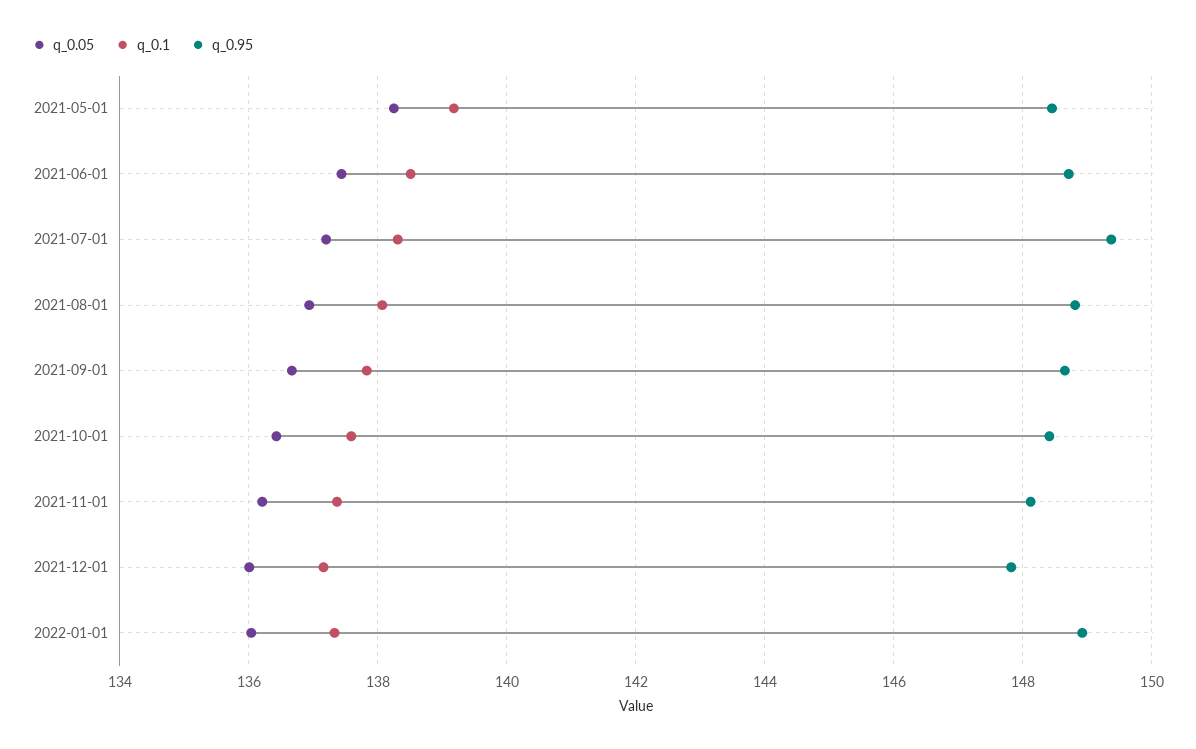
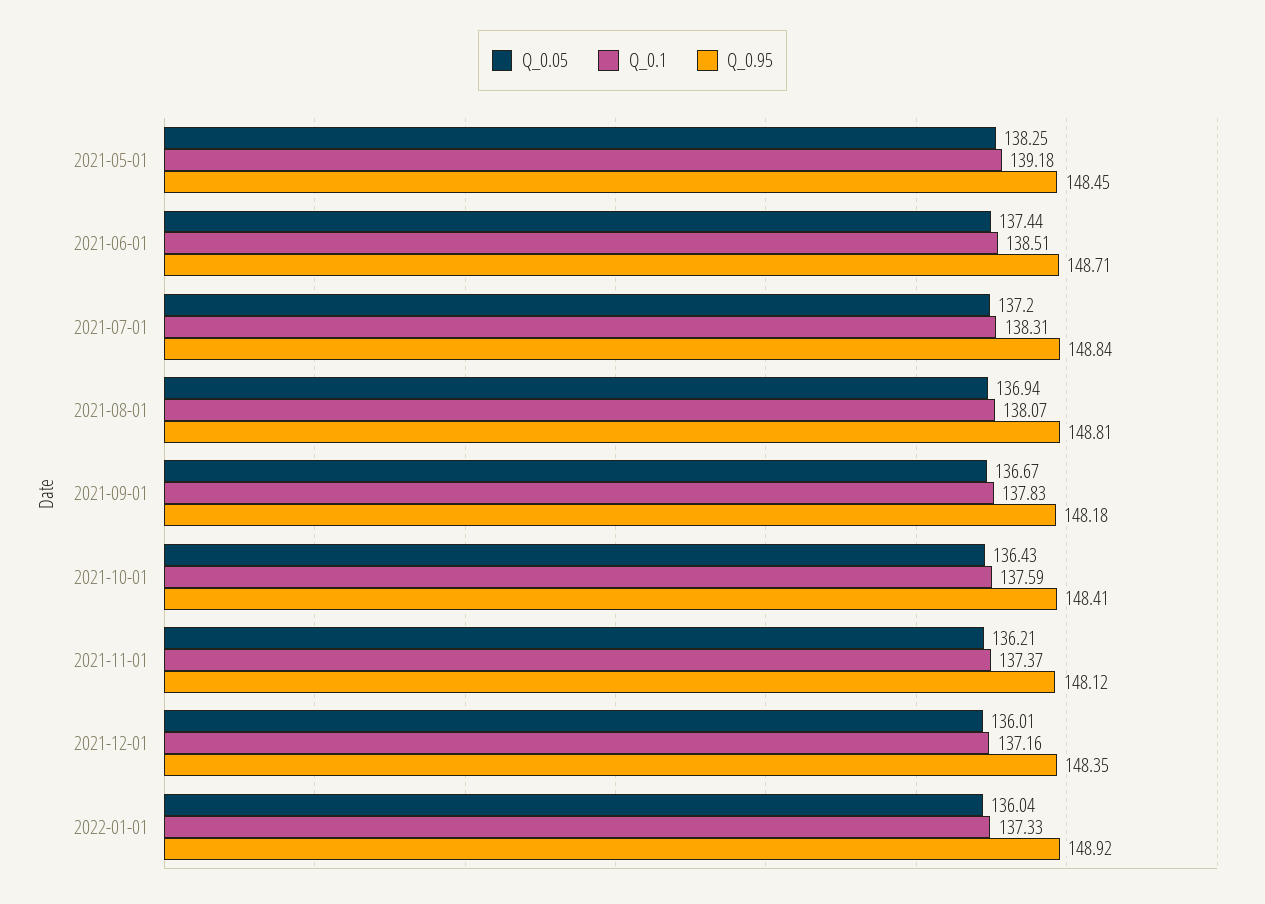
  {
    "q_0.05": {
      "2021-05-01": 138.25,
      "2021-06-01": 137.44,
      "2021-07-01": 137.2,
      "2021-08-01": 136.94,
      "2021-09-01": 136.67,
      "2021-10-01": 136.43,
      "2021-11-01": 136.21,
      "2021-12-01": 136.01,
      "2022-01-01": 136.04
    },
    "q_0.1": {
      "2021-05-01": 139.18,
      "2021-06-01": 138.51,
      "2021-07-01": 138.31,
      "2021-08-01": 138.07,
      "2021-09-01": 137.83,
      "2021-10-01": 137.59,
      "2021-11-01": 137.37,
      "2021-12-01": 137.16,
      "2022-01-01": 137.33
    },
    "q_0.95": {
      "2021-05-01": 148.45,
      "2021-06-01": 148.71,
-     "2021-07-01": 149.4,
+     "2021-07-01": 148.84,
      "2021-08-01": 148.81,
-     "2021-09-01": 148.6,
+     "2021-09-01": 148.18,
      "2021-10-01": 148.41,
      "2021-11-01": 148.12,
-     "2021-12-01": 147.8,
+     "2021-12-01": 148.35,
      "2022-01-01": 148.92
    }
  }

